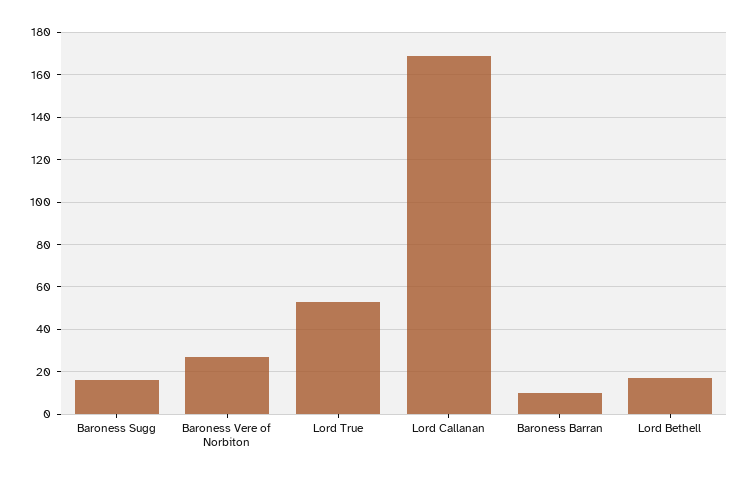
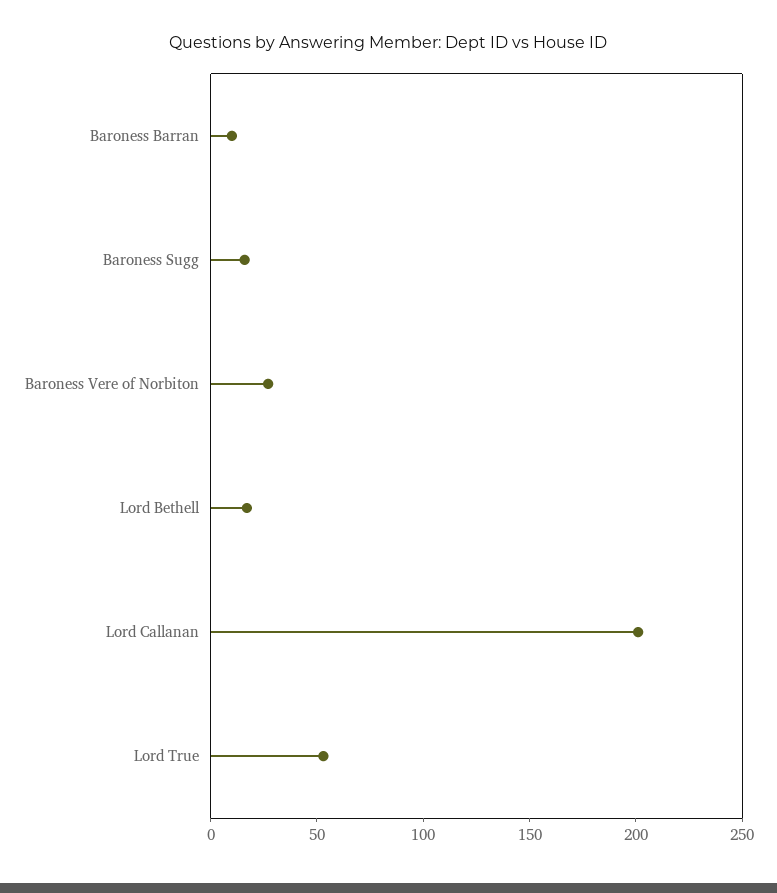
  {
    "Baroness Sugg": 15,
    "Baroness Vere of Norbiton": 25,
    "Lord True": 55,
-   "Lord Callanan": 170,
+   "Lord Callanan": 200,
    "Baroness Barran": 10,
    "Lord Bethell": 15
  }

